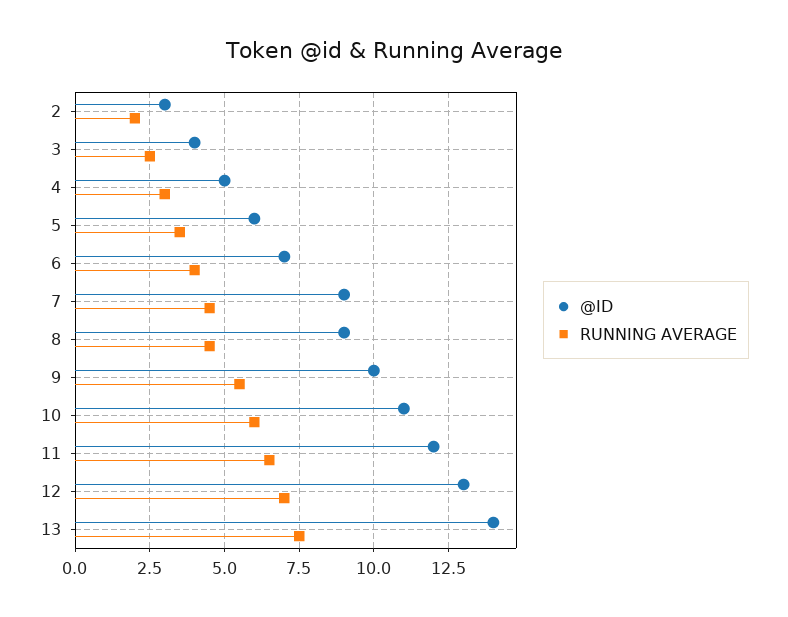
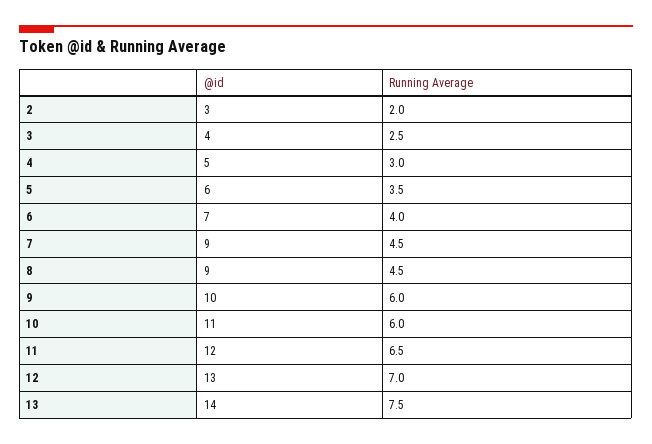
  {
    "@ID": {
      "2": 3,
      "3": 4,
      "4": 5,
      "5": 6,
      "6": 7,
      "7": 9,
      "8": 9,
      "9": 10,
      "10": 11,
      "11": 12,
      "12": 13,
      "13": 14
    },
    "RUNNING AVERAGE": {
      "2": 2,
      "3": 2.5,
      "4": 3,
      "5": 3.5,
      "6": 4,
      "7": 4.5,
      "8": 4.5,
-     "9": 5.5,
+     "9": 6,
      "10": 6,
      "11": 6.5,
      "12": 7,
      "13": 7.5
    }
  }

